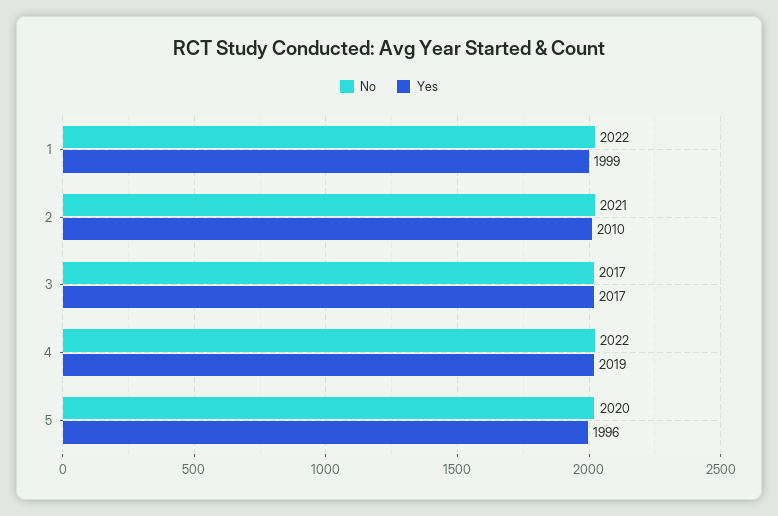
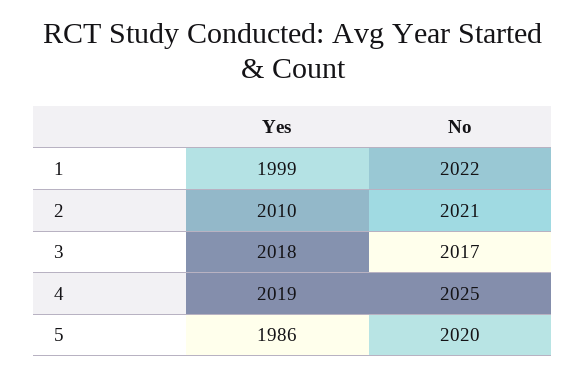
  {
    "No": {
      "1": 2022,
      "2": 2021,
      "3": 2017,
-     "4": 2022,
+     "4": 2025,
      "5": 2020
    },
    "Yes": {
      "1": 1999,
      "2": 2010,
-     "3": 2017,
+     "3": 2018,
      "4": 2019,
-     "5": 1996
+     "5": 1986
    }
  }

